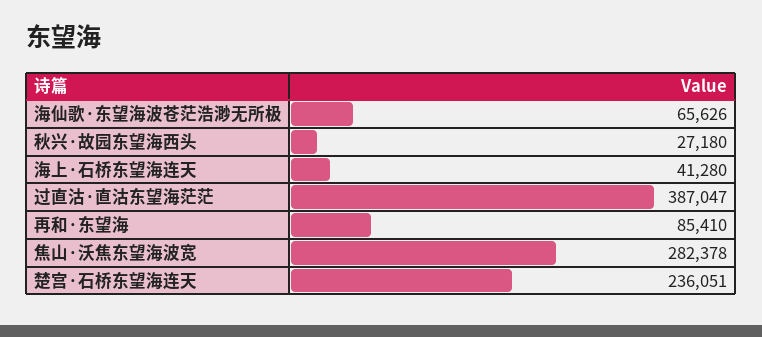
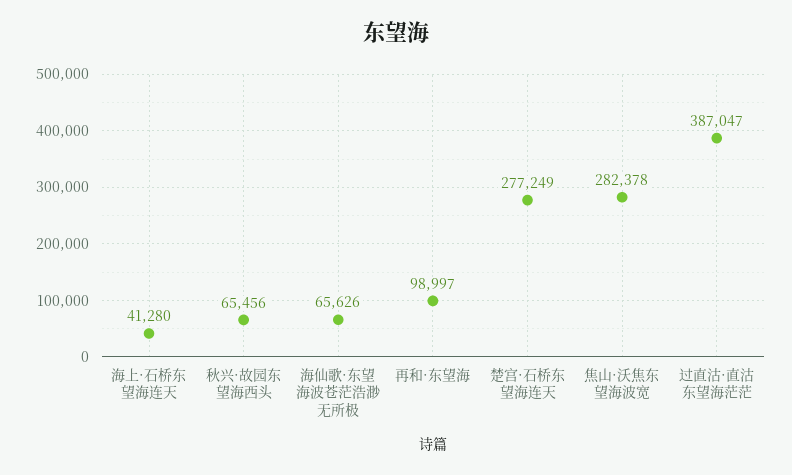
  {
    "海仙歌·东望海波苍茫浩渺无所极": 65626,
-   "秋兴·故园东望海西头": 27180,
+   "秋兴·故园东望海西头": 65456,
    "海上·石桥东望海连天": 41280,
    "过直沽·直沽东望海茫茫": 387047,
-   "再和·东望海": 85410,
+   "再和·东望海": 98997,
    "焦山·沃焦东望海波宽": 282378,
-   "楚宫·石桥东望海连天": 236051
+   "楚宫·石桥东望海连天": 277249
  }

